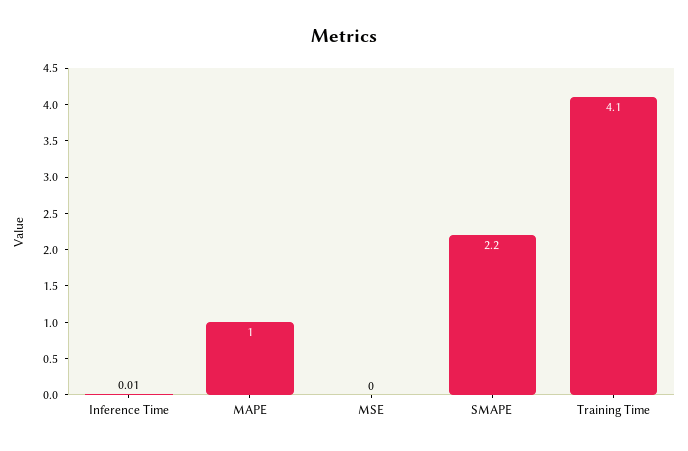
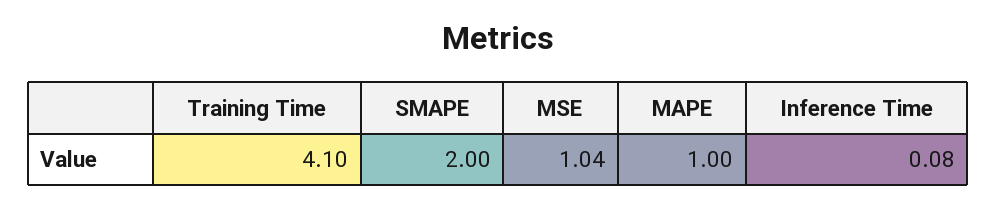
  {
-   "Inference Time": 0.01,
+   "Inference Time": 0.08,
    "MAPE": 1,
-   "MSE": 0,
+   "MSE": 1.04,
-   "SMAPE": 2.2,
+   "SMAPE": 2,
    "Training Time": 4.1
  }

